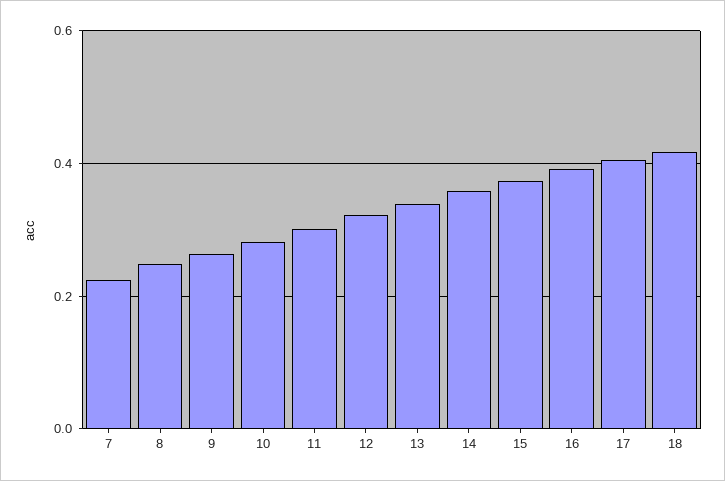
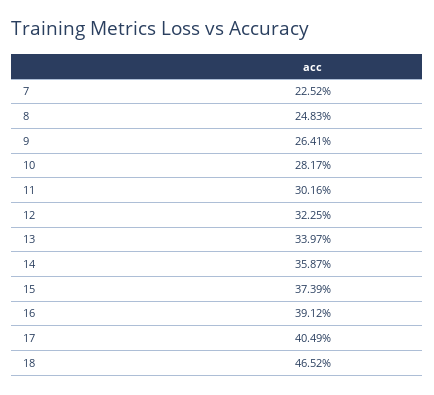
  {
    "7": 0.2252,
    "8": 0.2483,
    "9": 0.2641,
    "10": 0.2817,
    "11": 0.3016,
    "12": 0.3225,
    "13": 0.3397,
    "14": 0.3587,
    "15": 0.3739,
    "16": 0.3912,
    "17": 0.4049,
-   "18": 0.42
+   "18": 0.4652
  }

